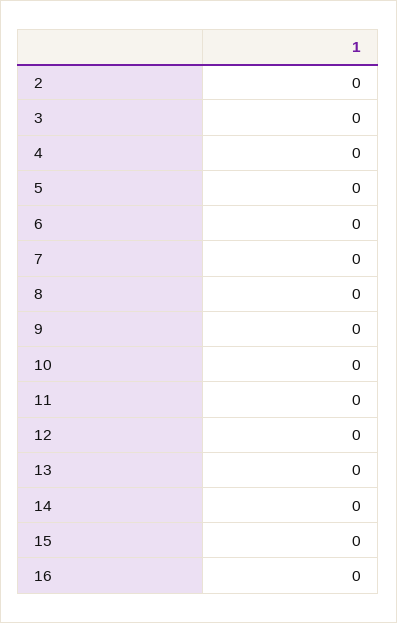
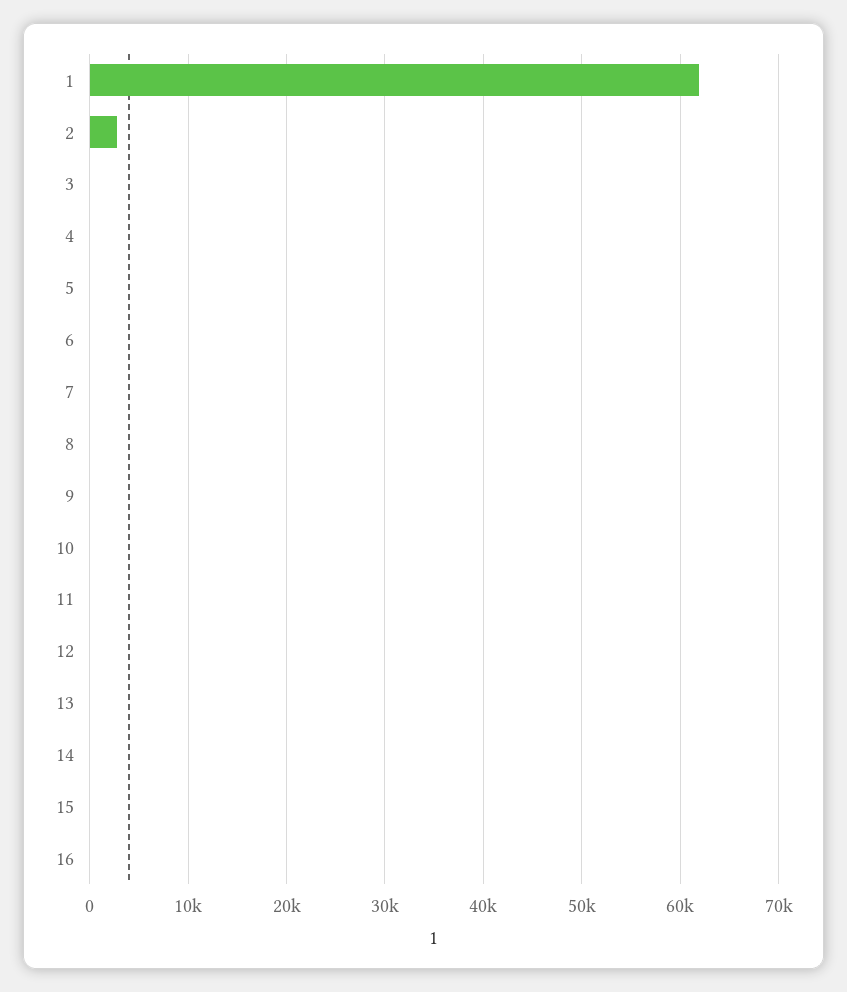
  {
-   "2": 0,
+   "2": 3000,
    "3": 0,
    "4": 0,
    "5": 0,
    "6": 0,
    "7": 0,
    "8": 0,
    "9": 0,
    "10": 0,
    "11": 0,
    "12": 0,
    "13": 0,
    "14": 0,
    "15": 0,
-   "16": 0
+   "16": 0,
+   "1": 62000
  }

